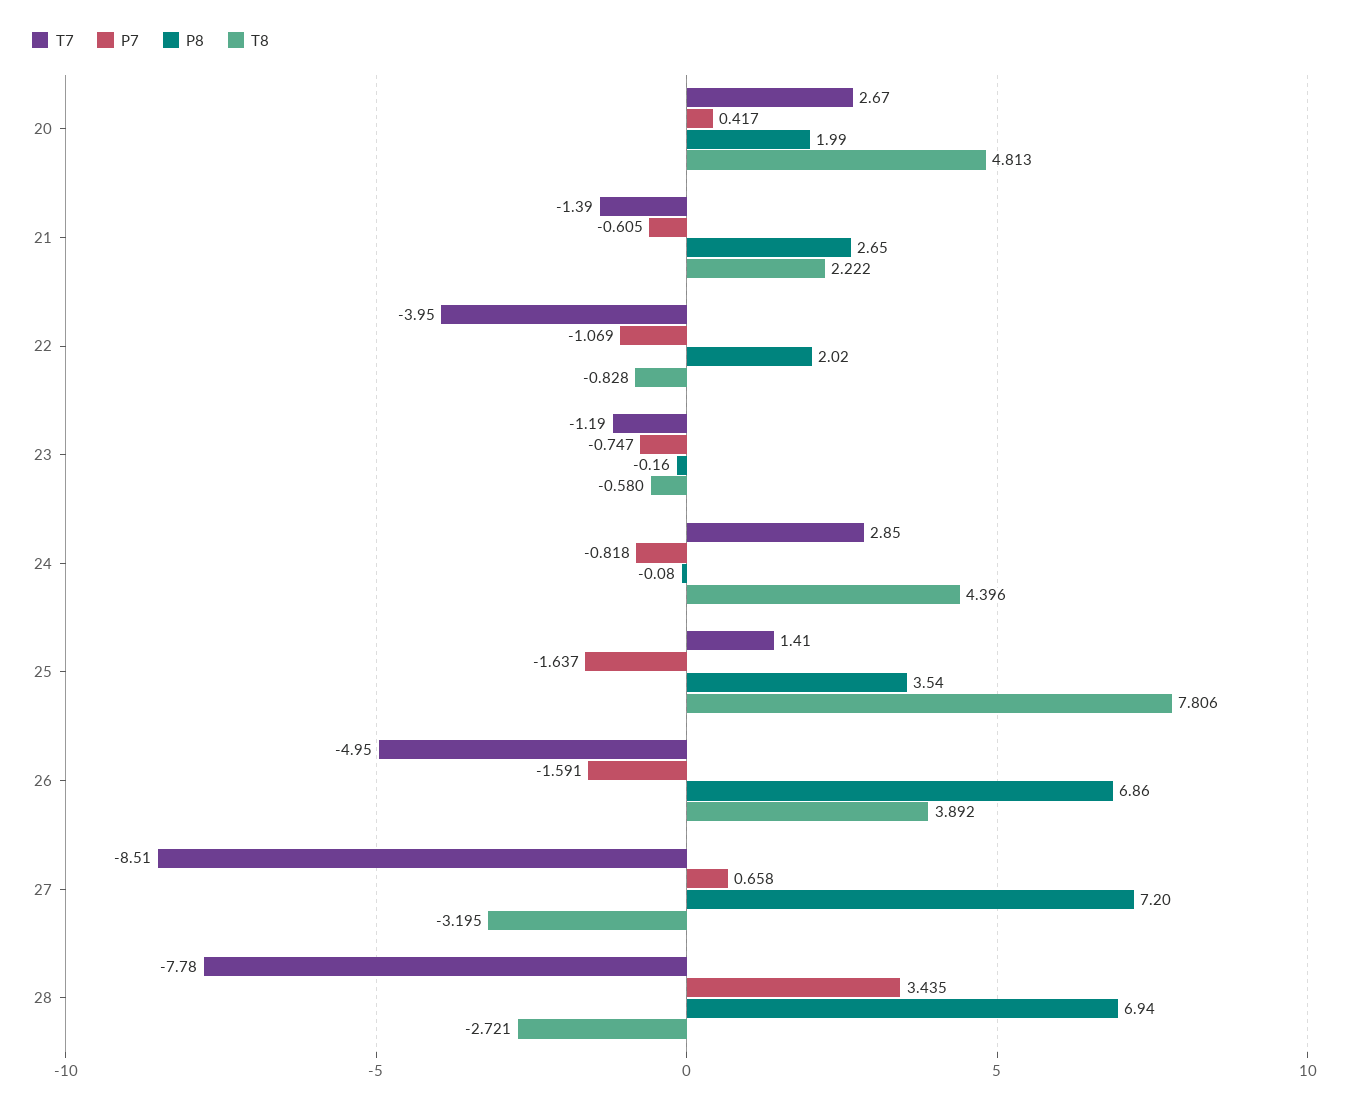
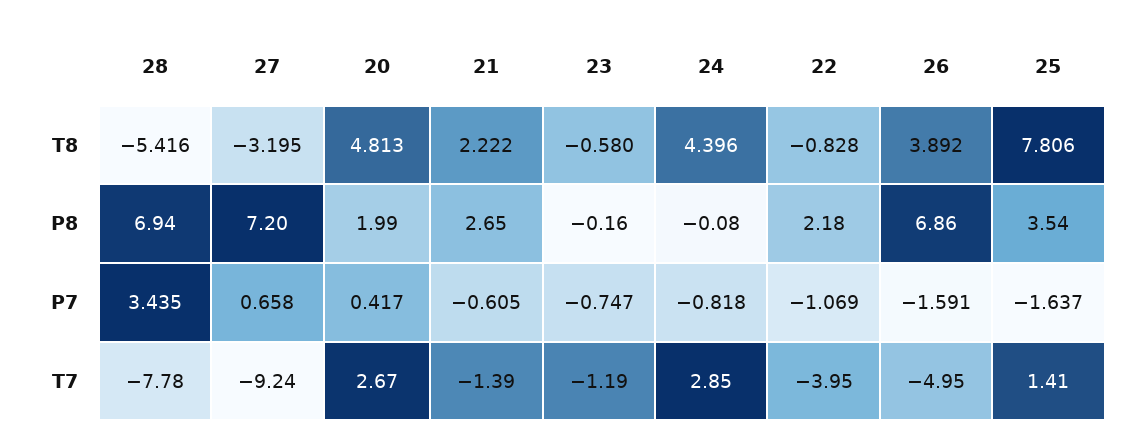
  {
    "T7": {
      "20": 2.67,
      "21": -1.39,
      "22": -3.95,
      "23": -1.19,
      "24": 2.85,
      "25": 1.41,
      "26": -4.95,
-     "27": -8.51,
+     "27": -9.24,
      "28": -7.78
    },
    "P7": {
      "20": 0.417,
      "21": -0.605,
      "22": -1.069,
      "23": -0.747,
      "24": -0.818,
      "25": -1.637,
      "26": -1.591,
      "27": 0.658,
      "28": 3.435
    },
    "P8": {
      "20": 1.99,
      "21": 2.65,
-     "22": 2.02,
+     "22": 2.18,
      "23": -0.16,
      "24": -0.08,
      "25": 3.54,
      "26": 6.86,
      "27": 7.2,
      "28": 6.94
    },
    "T8": {
      "20": 4.813,
      "21": 2.222,
      "22": -0.828,
      "23": -0.58,
      "24": 4.396,
      "25": 7.806,
      "26": 3.892,
      "27": -3.195,
-     "28": -2.721
+     "28": -5.416
    }
  }

